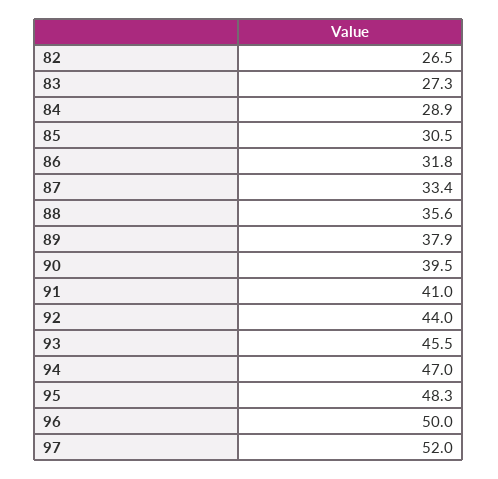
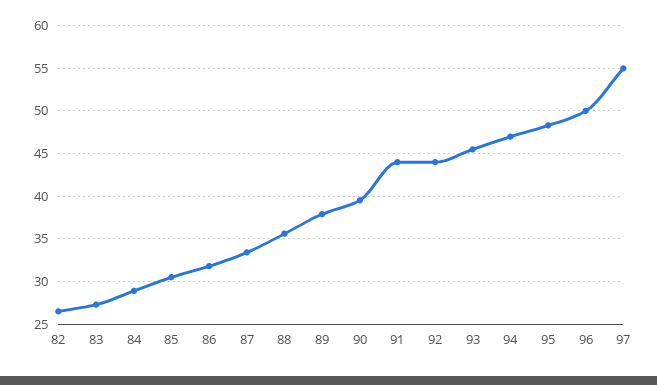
  {
    "82": 26.5,
    "83": 27.3,
    "84": 28.9,
    "85": 30.5,
    "86": 31.8,
    "87": 33.4,
    "88": 35.6,
    "89": 37.9,
    "90": 39.5,
-   "91": 41,
+   "91": 44,
    "92": 44,
    "93": 45.5,
    "94": 47,
    "95": 48.3,
    "96": 50,
-   "97": 52
+   "97": 55
  }

